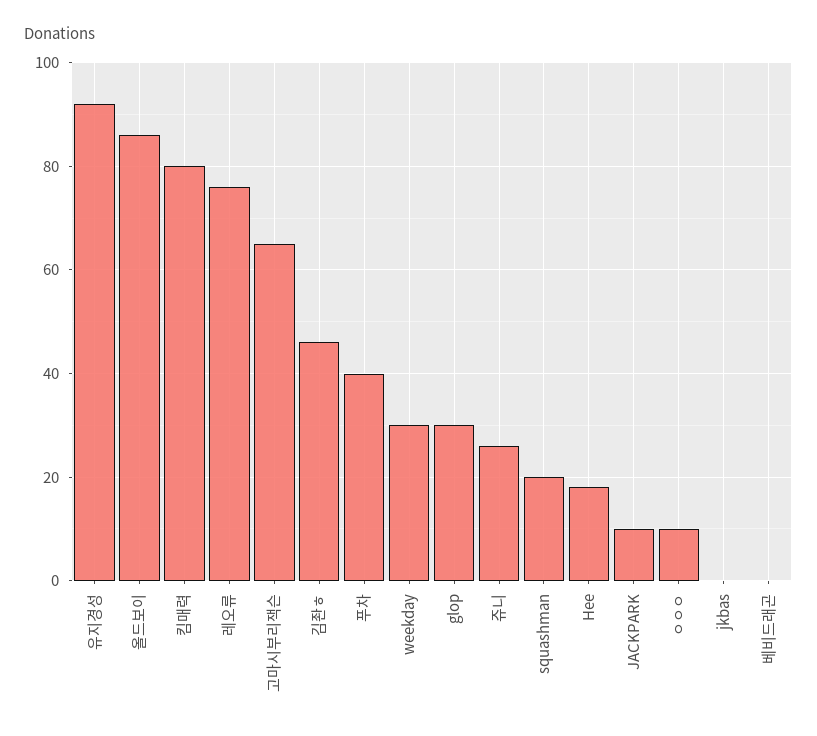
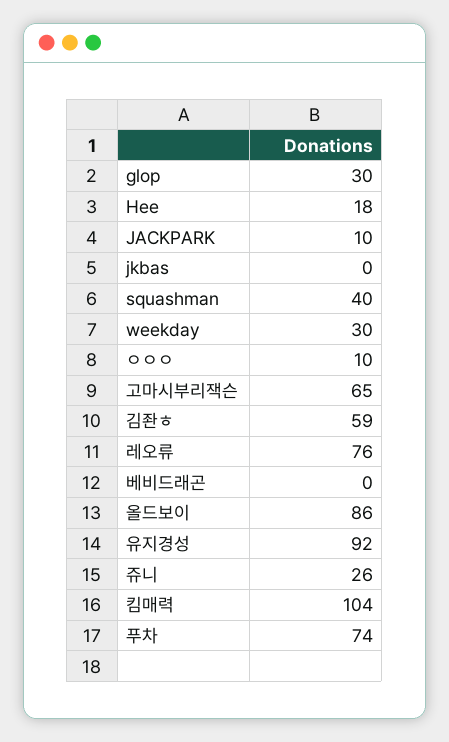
  {
    "유지경성": 92,
    "올드보이": 86,
-   "킴매력": 80,
+   "킴매력": 104,
    "레오류": 76,
    "고마시부리잭슨": 65,
-   "김좐ㅎ": 45,
+   "김좐ㅎ": 59,
-   "푸차": 40,
+   "푸차": 74,
    "weekday": 30,
    "glop": 30,
    "쥬니": 26,
-   "squashman": 20,
+   "squashman": 40,
    "Hee": 18,
    "JACKPARK": 10,
    "ㅇㅇㅇ": 10,
    "jkbas": 0,
    "베비드래곤": 0
  }

